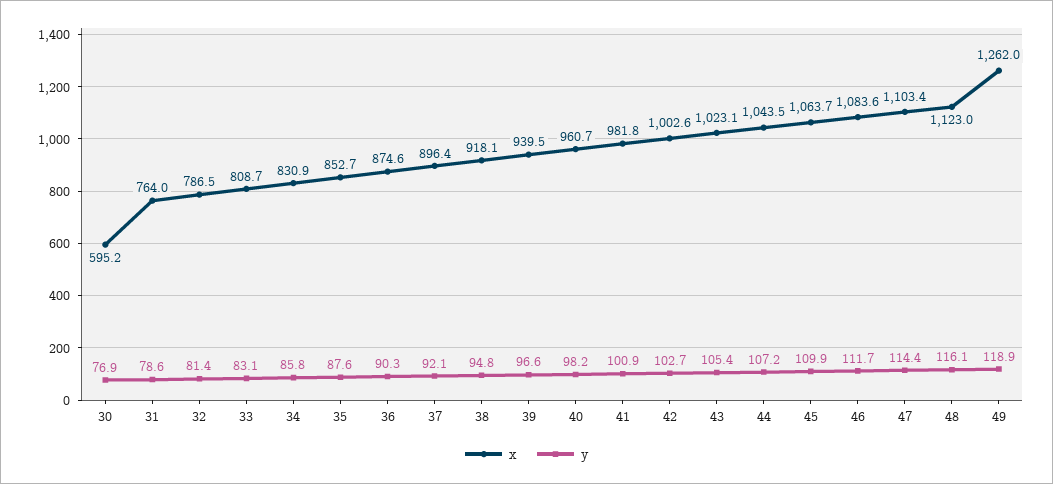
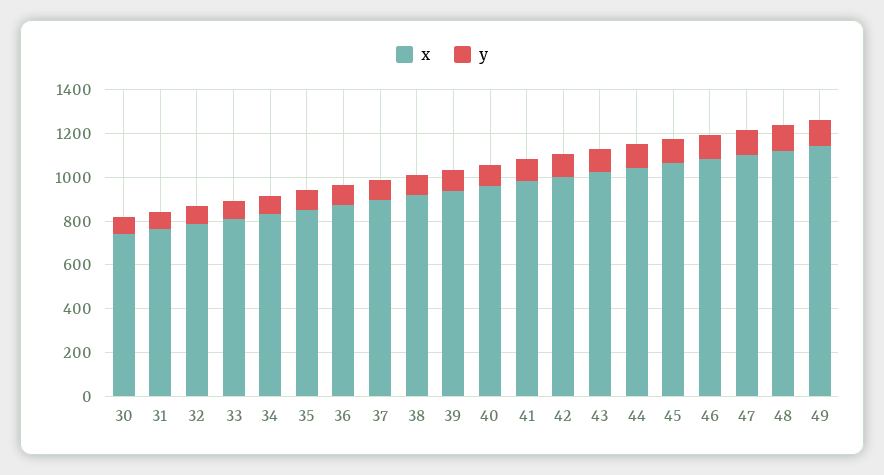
  {
    "x": {
-     "30": 595.2,
+     "30": 750,
      "31": 764,
      "32": 786.5,
      "33": 808.7,
      "34": 830.9,
      "35": 852.7,
      "36": 874.6,
      "37": 896.4,
      "38": 918.1,
      "39": 939.5,
      "40": 960.7,
      "41": 981.8,
      "42": 1002.6,
      "43": 1023.1,
      "44": 1043.5,
      "45": 1063.7,
      "46": 1083.6,
      "47": 1103.4,
      "48": 1123,
-     "49": 1262
+     "49": 1150
    },
    "y": {
      "30": 76.9,
      "31": 78.6,
      "32": 81.4,
      "33": 83.1,
      "34": 85.8,
      "35": 87.6,
      "36": 90.3,
      "37": 92.1,
      "38": 94.8,
      "39": 96.6,
      "40": 98.2,
      "41": 100.9,
      "42": 102.7,
      "43": 105.4,
      "44": 107.2,
      "45": 109.9,
      "46": 111.7,
      "47": 114.4,
      "48": 116.1,
      "49": 118.9
    }
  }

